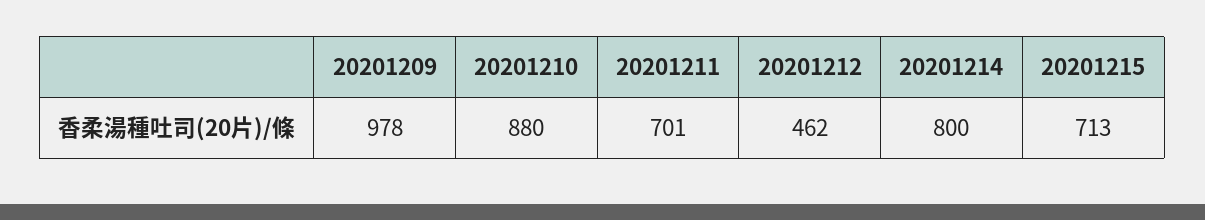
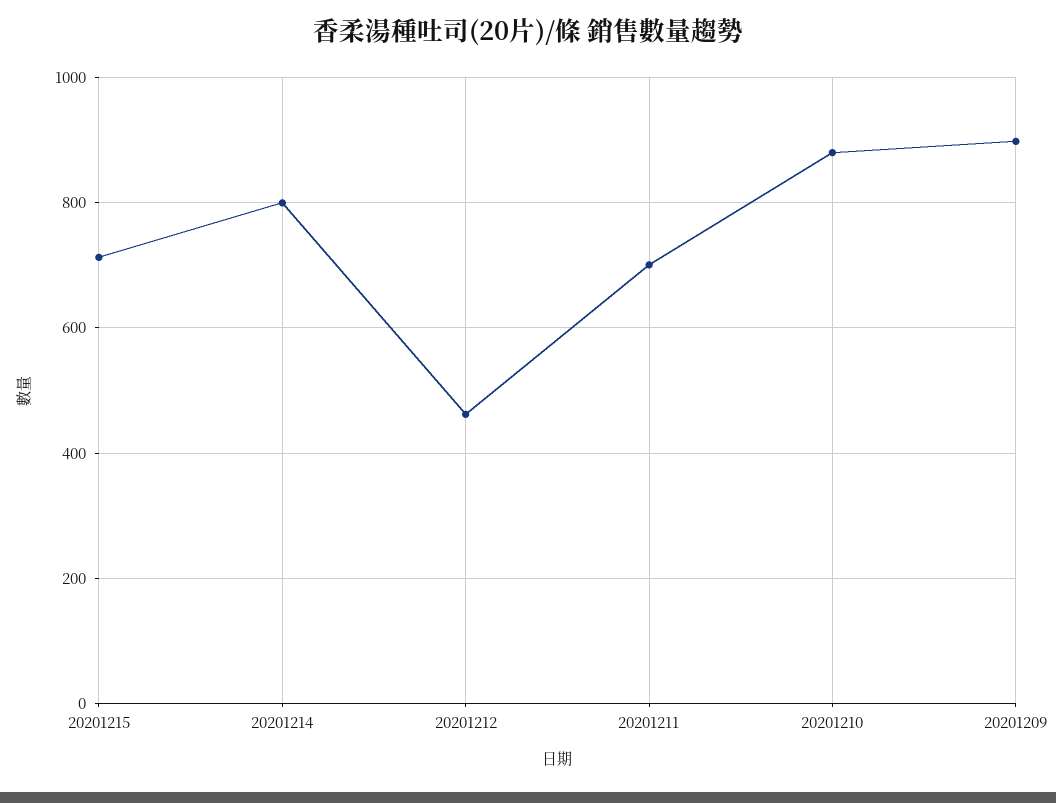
  {
-   "20201209": 978,
+   "20201209": 900,
    "20201210": 880,
    "20201211": 701,
    "20201212": 462,
    "20201214": 800,
    "20201215": 713
  }

